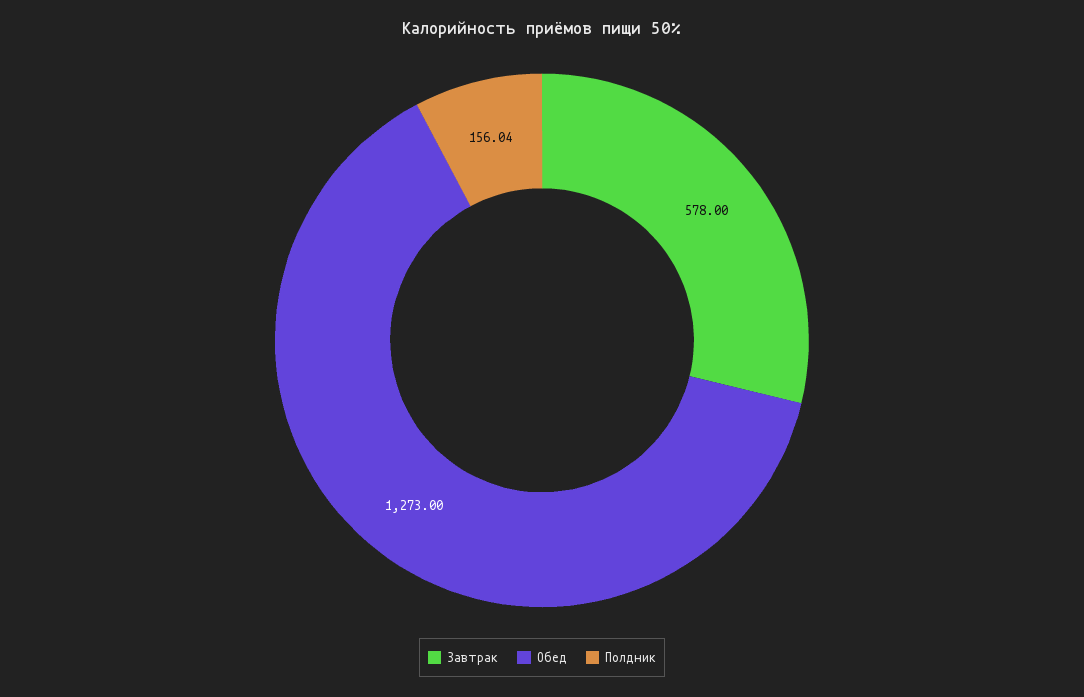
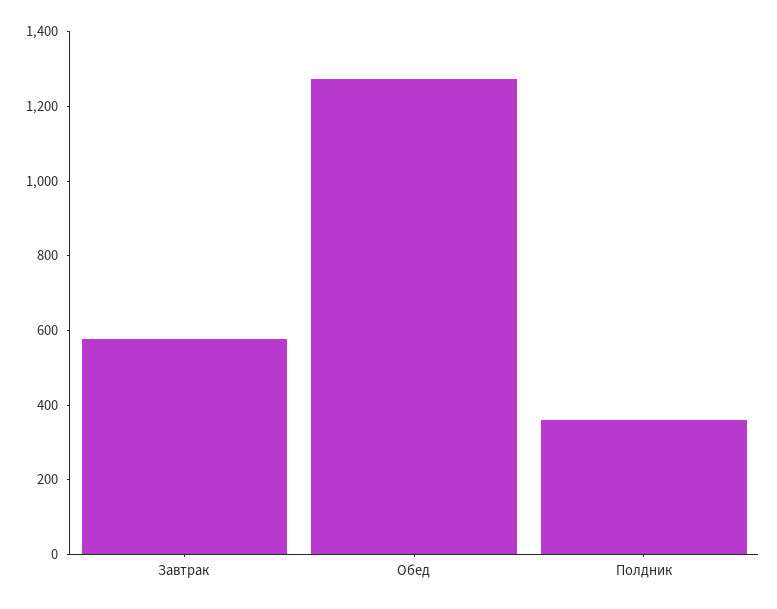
  {
    "Завтрак": 578,
    "Обед": 1273,
-   "Полдник": 156.04
+   "Полдник": 350
  }

